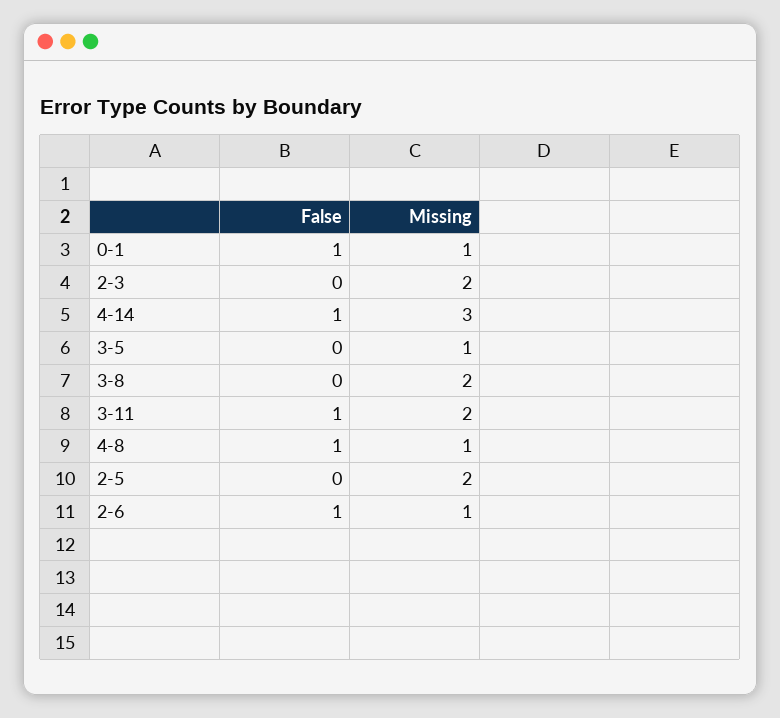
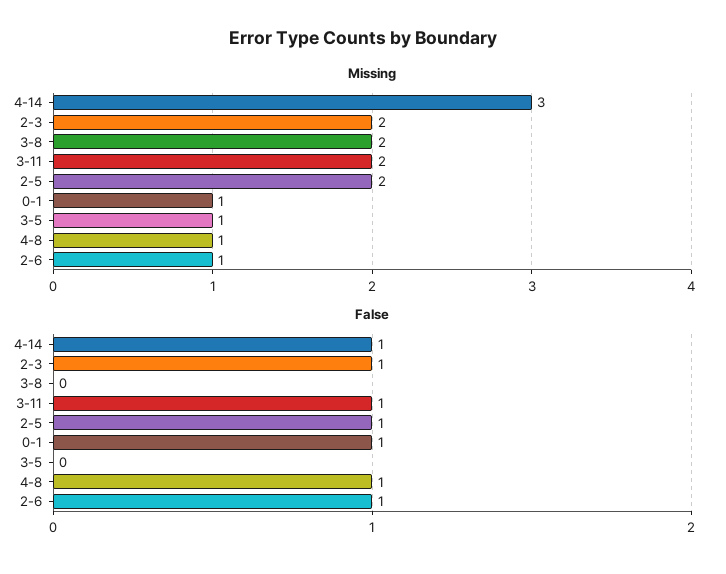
  {
    "False": {
      "0-1": 1,
-     "2-3": 0,
+     "2-3": 1,
      "4-14": 1,
      "3-5": 0,
      "3-8": 0,
      "3-11": 1,
      "4-8": 1,
-     "2-5": 0,
+     "2-5": 1,
      "2-6": 1
    },
    "Missing": {
      "0-1": 1,
      "2-3": 2,
      "4-14": 3,
      "3-5": 1,
      "3-8": 2,
      "3-11": 2,
      "4-8": 1,
      "2-5": 2,
      "2-6": 1
    }
  }

